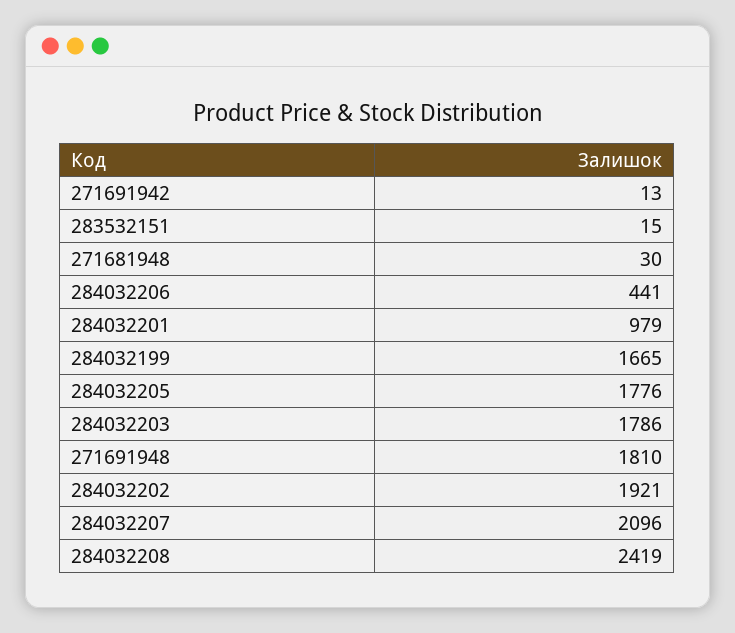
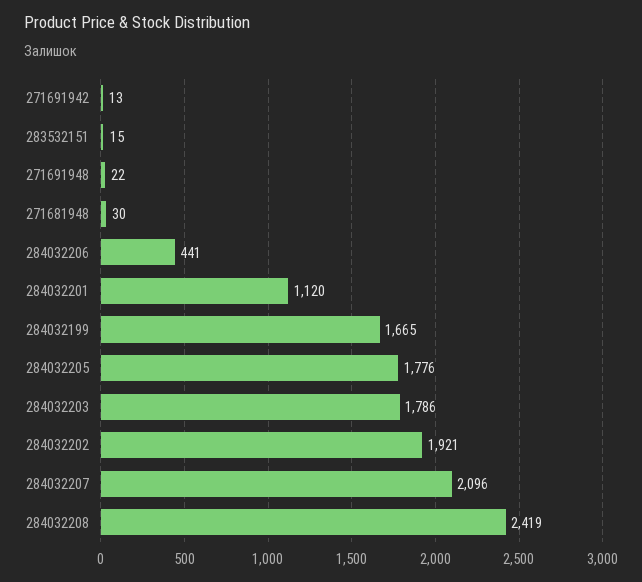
  {
    "271691942": 13,
    "283532151": 15,
    "271681948": 30,
    "284032206": 441,
-   "284032201": 979,
+   "284032201": 1120,
    "284032199": 1665,
    "284032205": 1776,
    "284032203": 1786,
-   "271691948": 1810,
+   "271691948": 22,
    "284032202": 1921,
    "284032207": 2096,
    "284032208": 2419
  }

